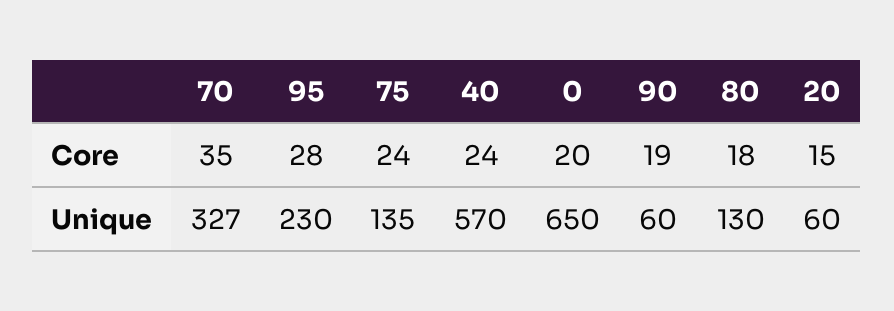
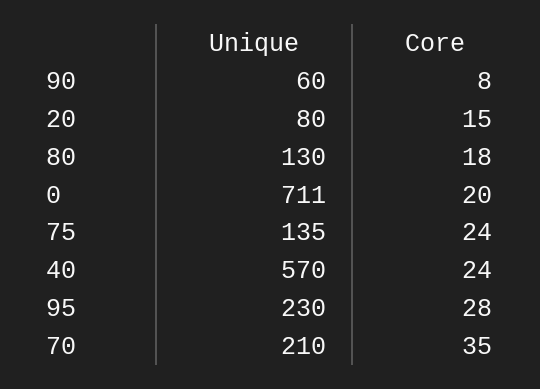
  {
    "70": {
      "Core": 35,
-     "Unique": 327
+     "Unique": 210
    },
    "95": {
      "Core": 28,
      "Unique": 230
    },
    "75": {
      "Core": 24,
      "Unique": 135
    },
    "40": {
      "Core": 24,
      "Unique": 570
    },
    "0": {
      "Core": 20,
-     "Unique": 650
+     "Unique": 711
    },
    "90": {
-     "Core": 19,
+     "Core": 8,
      "Unique": 60
    },
    "80": {
      "Core": 18,
      "Unique": 130
    },
    "20": {
      "Core": 15,
-     "Unique": 60
+     "Unique": 80
    }
  }

